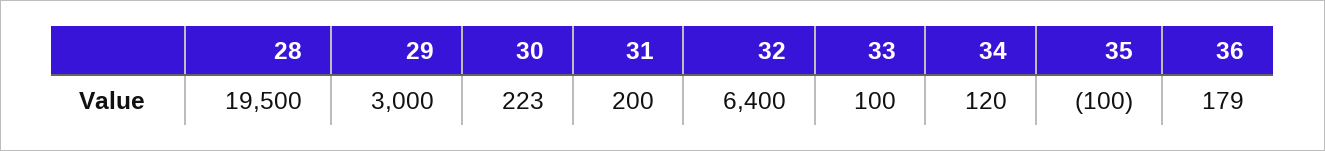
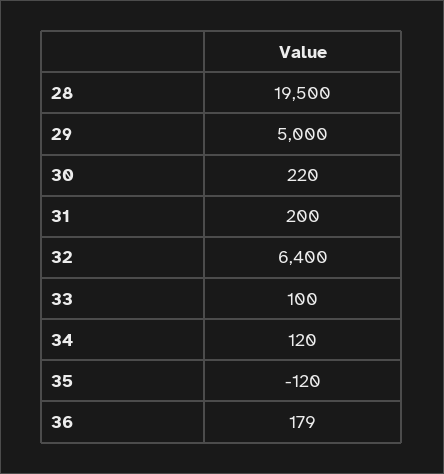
  {
    "28": 19500,
-   "29": 3000,
+   "29": 5000,
-   "30": 223,
+   "30": 220,
    "31": 200,
    "32": 6400,
    "33": 100,
    "34": 120,
-   "35": -100,
+   "35": -120,
    "36": 179
  }

